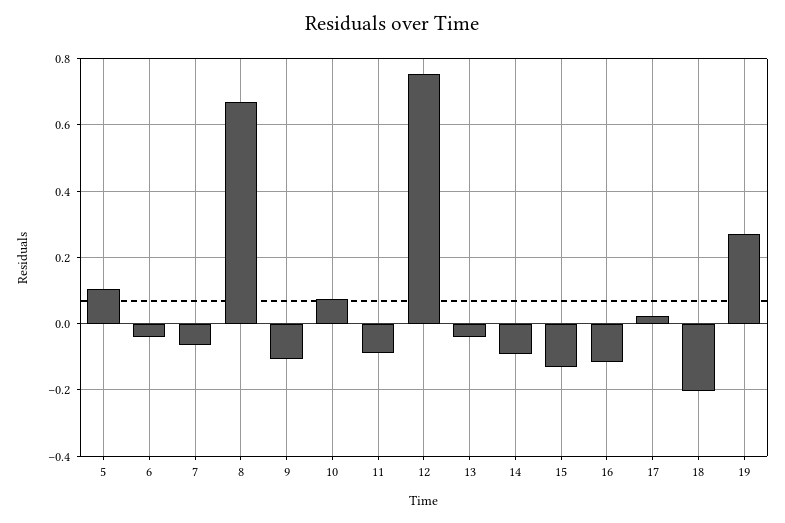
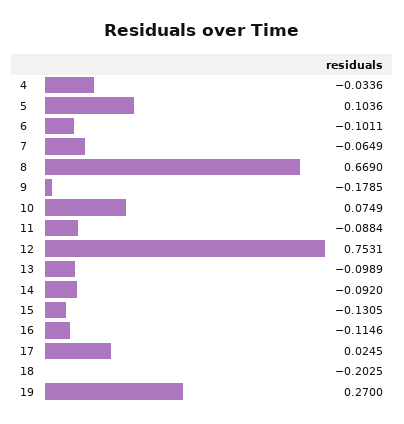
  {
    "5": 0.1036,
-   "6": -0.04,
+   "6": -0.1011,
    "7": -0.0649,
    "8": 0.669,
-   "9": -0.1,
+   "9": -0.1785,
    "10": 0.0749,
    "11": -0.0884,
    "12": 0.7531,
-   "13": -0.04,
+   "13": -0.0989,
    "14": -0.092,
    "15": -0.1305,
    "16": -0.1146,
    "17": 0.0245,
    "18": -0.2025,
-   "19": 0.27
+   "19": 0.27,
+   "4": -0.0336
  }

